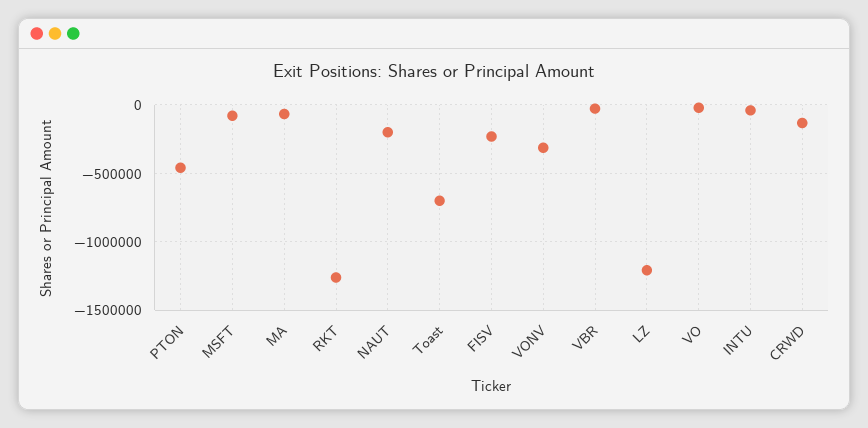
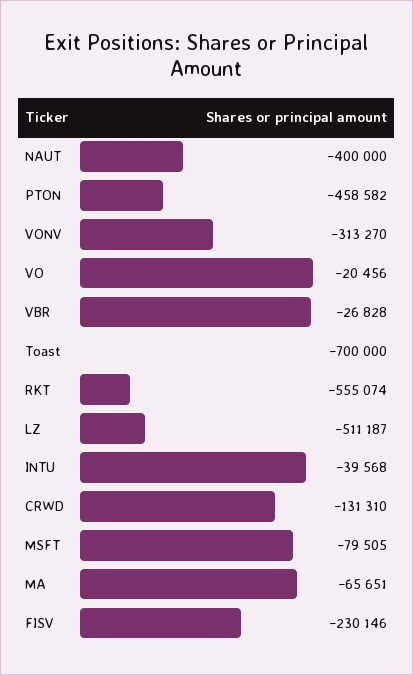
  {
    "PTON": -458582,
    "MSFT": -79505,
    "MA": -65651,
-   "RKT": -1250000,
+   "RKT": -555074,
-   "NAUT": -200000,
+   "NAUT": -400000,
    "Toast": -700000,
    "FISV": -230146,
    "VONV": -313270,
    "VBR": -26828,
-   "LZ": -1200000,
+   "LZ": -511187,
    "VO": -20456,
    "INTU": -39568,
    "CRWD": -131310
  }

